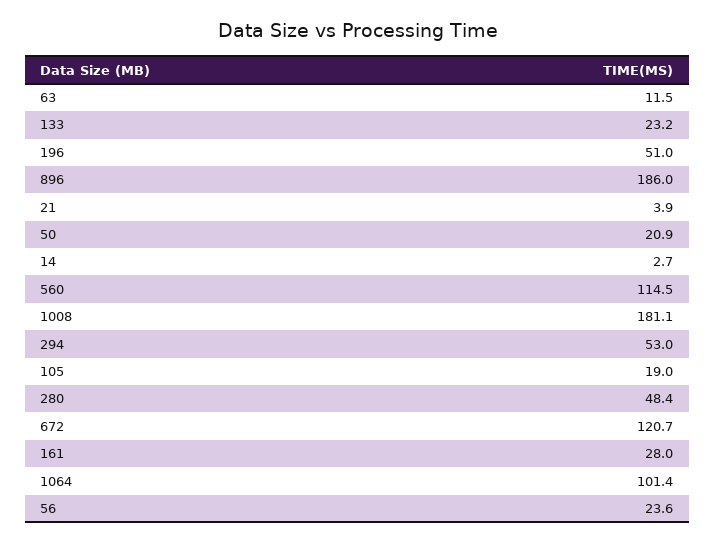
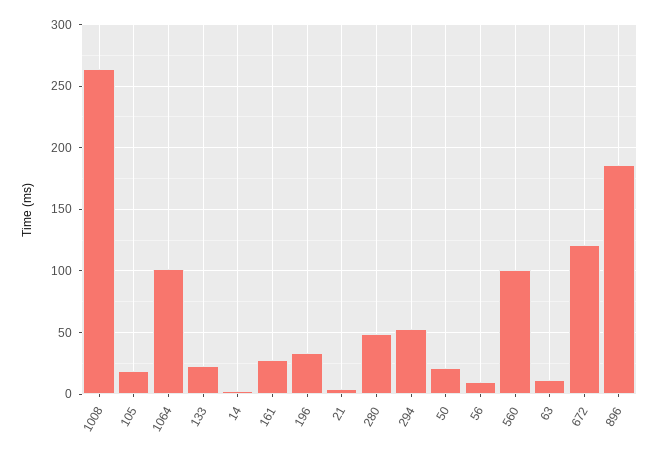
  {
    "63": 11.5,
    "133": 23.2,
-   "196": 51,
+   "196": 35,
    "896": 186,
    "21": 3.9,
    "50": 20.9,
    "14": 2.7,
-   "560": 114.5,
+   "560": 100,
-   "1008": 181.1,
+   "1008": 265,
    "294": 53,
    "105": 19,
    "280": 48.4,
    "672": 120.7,
    "161": 28,
    "1064": 101.4,
-   "56": 23.6
+   "56": 10
  }

